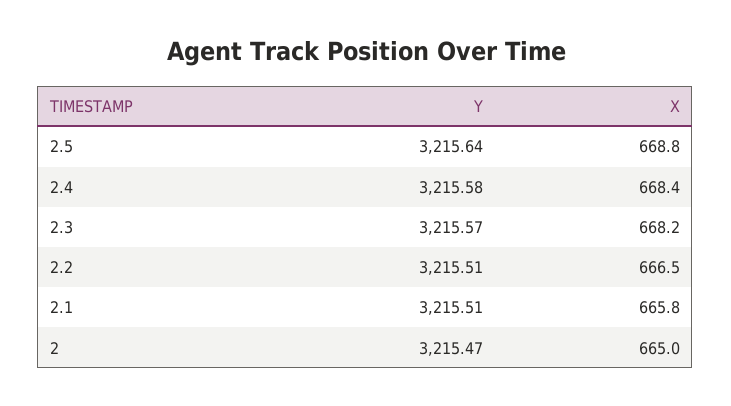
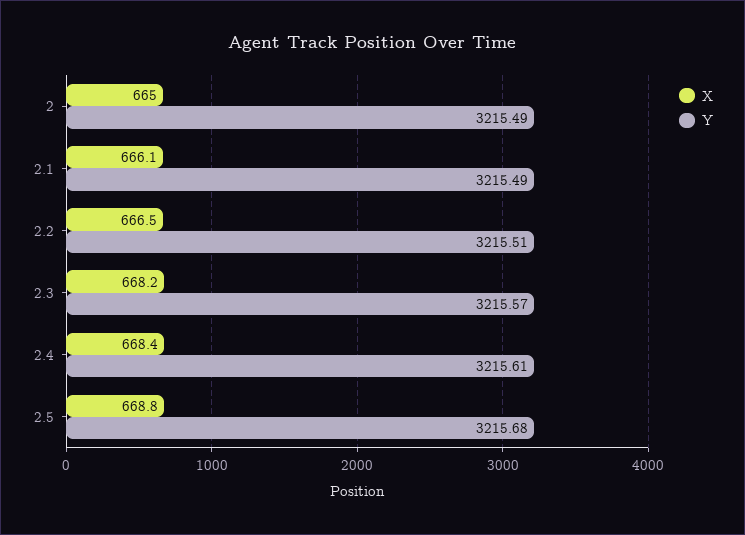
  {
    "Y": {
-     "2.5": 3215.64,
+     "2.5": 3215.68,
-     "2.4": 3215.58,
+     "2.4": 3215.61,
      "2.3": 3215.57,
      "2.2": 3215.51,
-     "2.1": 3215.51,
+     "2.1": 3215.49,
-     "2": 3215.47
+     "2": 3215.49
    },
    "X": {
      "2.5": 668.8,
      "2.4": 668.4,
      "2.3": 668.2,
      "2.2": 666.5,
-     "2.1": 665.8,
+     "2.1": 666.1,
      "2": 665
    }
  }

